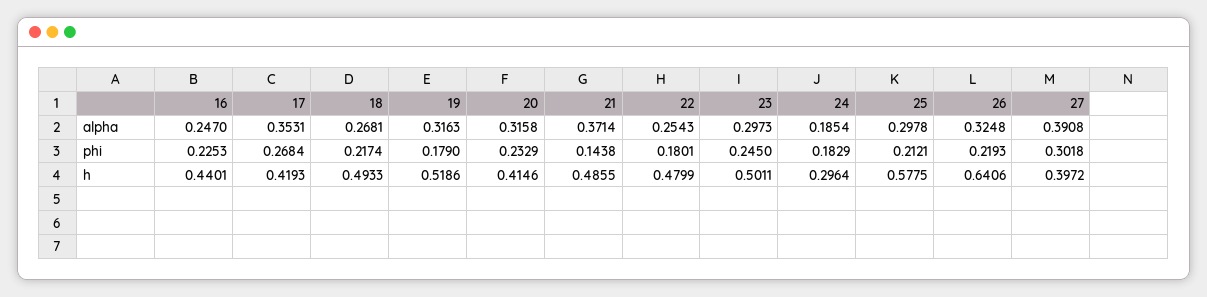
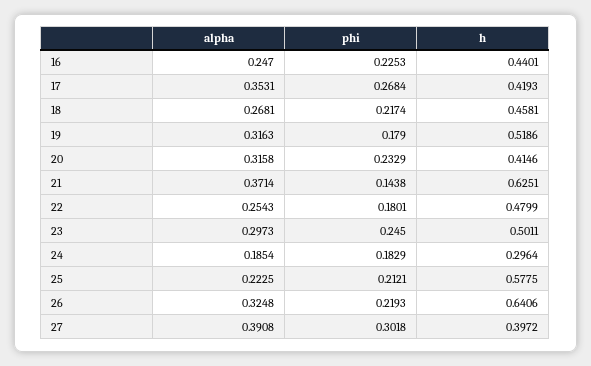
  {
    "16": {
      "alpha": 0.247,
      "phi": 0.2253,
      "h": 0.4401
    },
    "17": {
      "alpha": 0.3531,
      "phi": 0.2684,
      "h": 0.4193
    },
    "18": {
      "alpha": 0.2681,
      "phi": 0.2174,
-     "h": 0.4933
+     "h": 0.4581
    },
    "19": {
      "alpha": 0.3163,
      "phi": 0.179,
      "h": 0.5186
    },
    "20": {
      "alpha": 0.3158,
      "phi": 0.2329,
      "h": 0.4146
    },
    "21": {
      "alpha": 0.3714,
      "phi": 0.1438,
-     "h": 0.4855
+     "h": 0.6251
    },
    "22": {
      "alpha": 0.2543,
      "phi": 0.1801,
      "h": 0.4799
    },
    "23": {
      "alpha": 0.2973,
      "phi": 0.245,
      "h": 0.5011
    },
    "24": {
      "alpha": 0.1854,
      "phi": 0.1829,
      "h": 0.2964
    },
    "25": {
-     "alpha": 0.2978,
+     "alpha": 0.2225,
      "phi": 0.2121,
      "h": 0.5775
    },
    "26": {
      "alpha": 0.3248,
      "phi": 0.2193,
      "h": 0.6406
    },
    "27": {
      "alpha": 0.3908,
      "phi": 0.3018,
      "h": 0.3972
    }
  }

